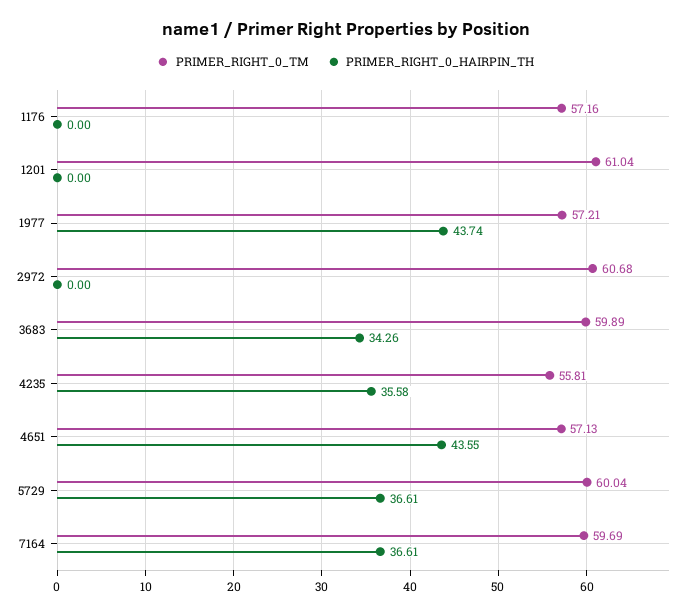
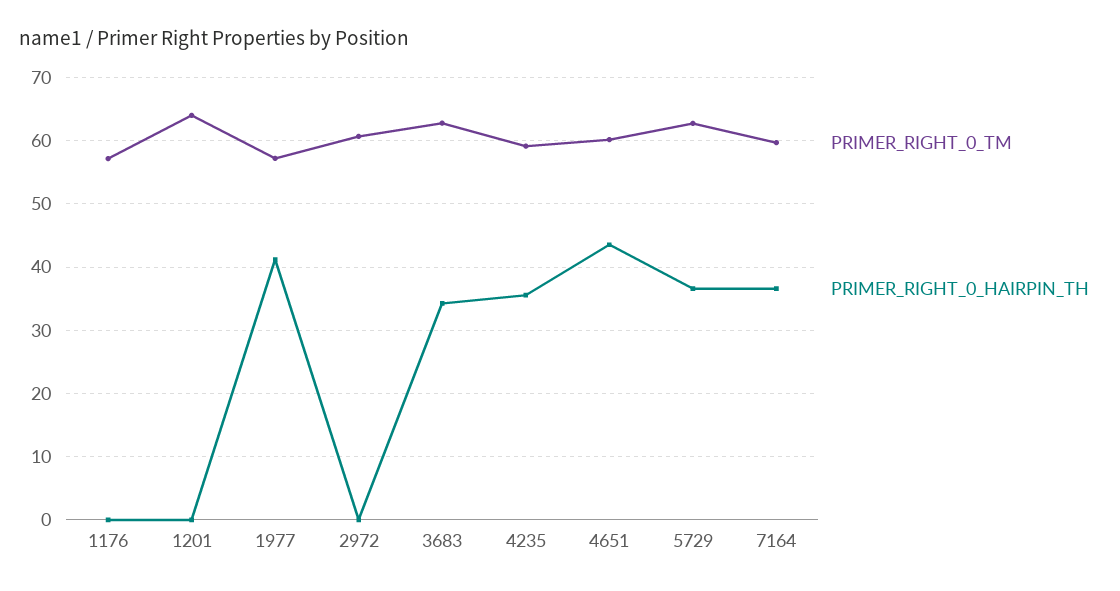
  {
    "PRIMER_RIGHT_0_TM": {
      "1176": 57.16,
-     "1201": 61.04,
+     "1201": 64,
      "1977": 57.21,
      "2972": 60.68,
-     "3683": 59.89,
+     "3683": 63,
-     "4235": 55.81,
+     "4235": 59,
-     "4651": 57.13,
+     "4651": 60,
-     "5729": 60.04,
+     "5729": 63,
      "7164": 59.69
    },
    "PRIMER_RIGHT_0_HAIRPIN_TH": {
      "1176": 0,
      "1201": 0,
-     "1977": 43.74,
+     "1977": 41,
      "2972": 0,
      "3683": 34.26,
      "4235": 35.58,
      "4651": 43.55,
      "5729": 36.61,
      "7164": 36.61
    }
  }

